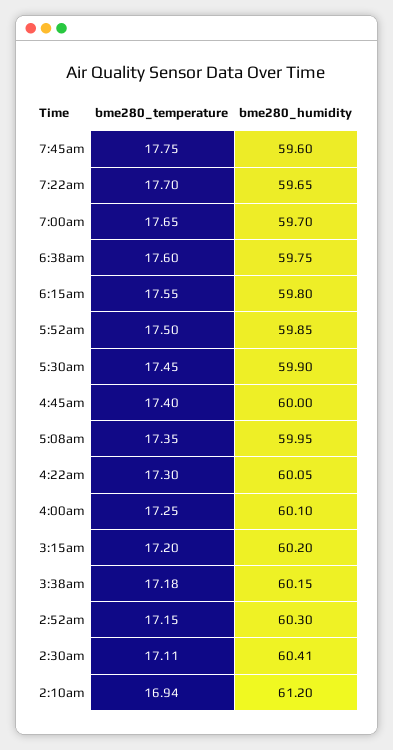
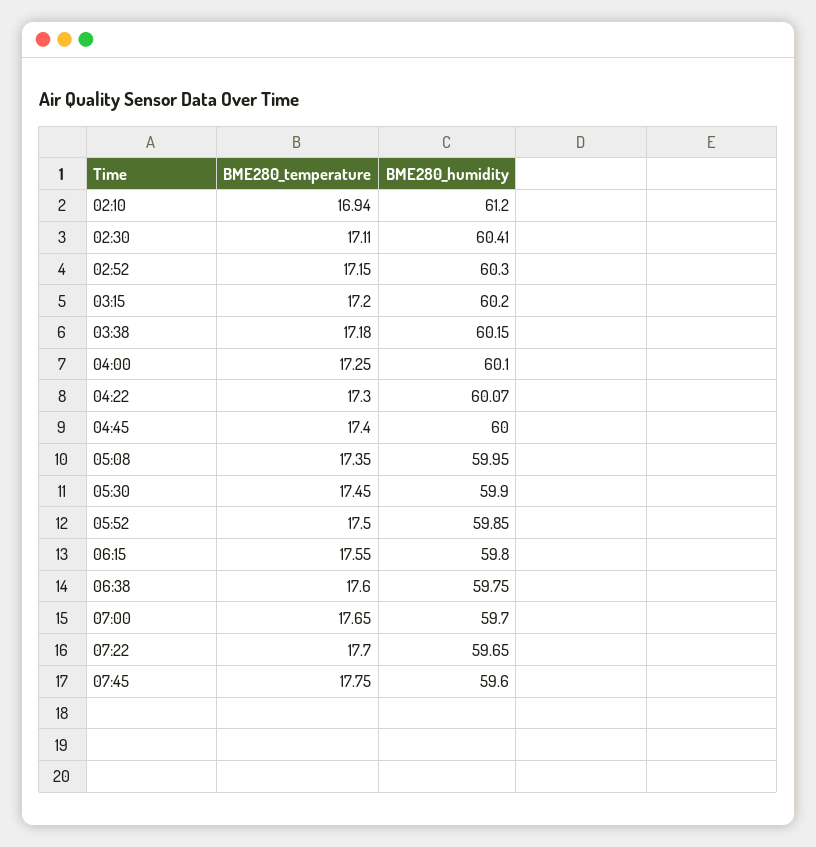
  {
    "bme280_temperature": {
      "7:45am": 17.75,
      "7:22am": 17.7,
      "7:00am": 17.65,
      "6:38am": 17.6,
      "6:15am": 17.55,
      "5:52am": 17.5,
      "5:30am": 17.45,
      "4:45am": 17.4,
      "5:08am": 17.35,
      "4:22am": 17.3,
      "4:00am": 17.25,
      "3:15am": 17.2,
      "3:38am": 17.18,
      "2:52am": 17.15,
      "2:30am": 17.11,
      "2:10am": 16.94
    },
    "bme280_humidity": {
      "7:45am": 59.6,
      "7:22am": 59.65,
      "7:00am": 59.7,
      "6:38am": 59.75,
      "6:15am": 59.8,
      "5:52am": 59.85,
      "5:30am": 59.9,
      "4:45am": 60,
      "5:08am": 59.95,
-     "4:22am": 60.05,
+     "4:22am": 60.07,
      "4:00am": 60.1,
      "3:15am": 60.2,
      "3:38am": 60.15,
      "2:52am": 60.3,
      "2:30am": 60.41,
      "2:10am": 61.2
    }
  }

